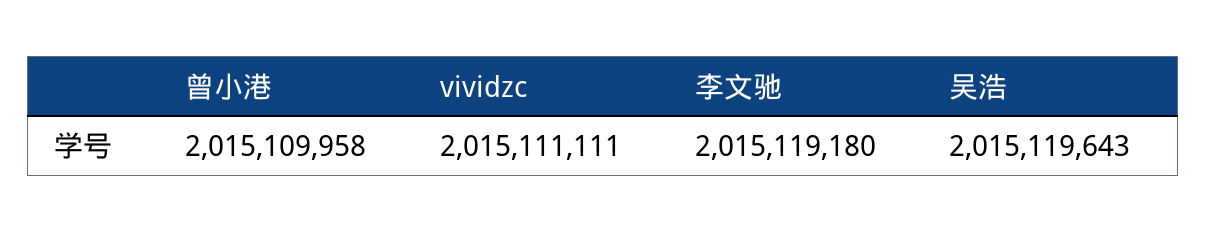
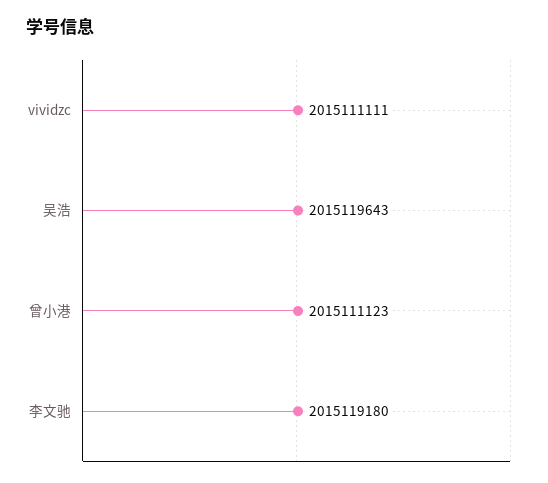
  {
-   "曾小港": 2015109958,
+   "曾小港": 2015111123,
    "vividzc": 2015111111,
    "李文驰": 2015119180,
    "吴浩": 2015119643
  }

